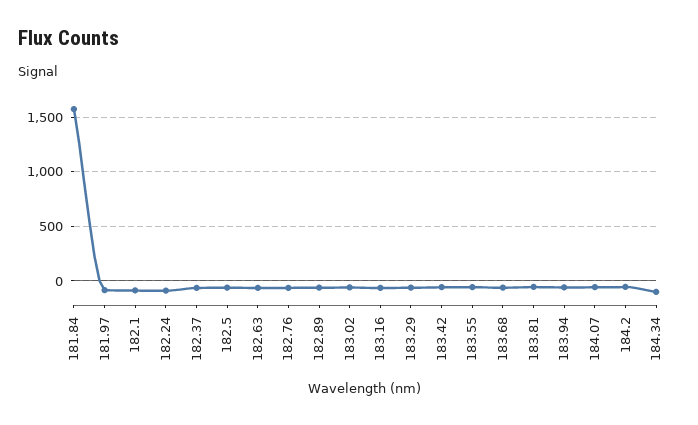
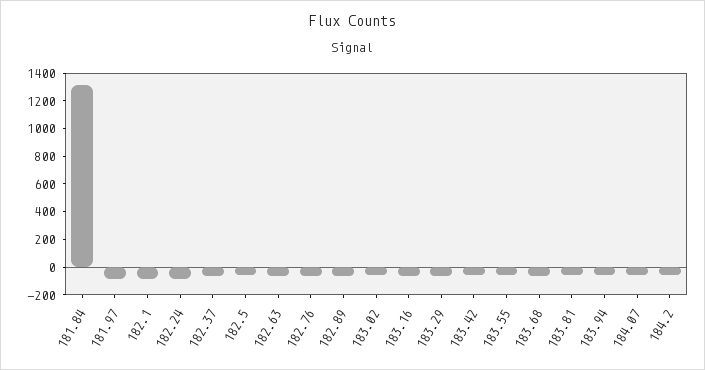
  {
-   "181.84": 1600,
+   "181.84": 1300,
    "181.97": -100,
    "182.1": -100,
    "182.24": -100,
    "182.37": -100,
    "182.5": -100,
    "182.63": -100,
    "182.76": -100,
    "182.89": -100,
    "183.02": -100,
    "183.16": -100,
    "183.29": -100,
    "183.42": -100,
    "183.55": -100,
    "183.68": -100,
    "183.81": -100,
    "183.94": -100,
    "184.07": -100,
-   "184.2": -100,
+   "184.2": -100
-   "184.34": -100
  }

